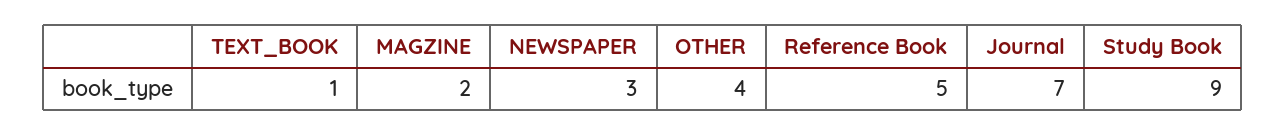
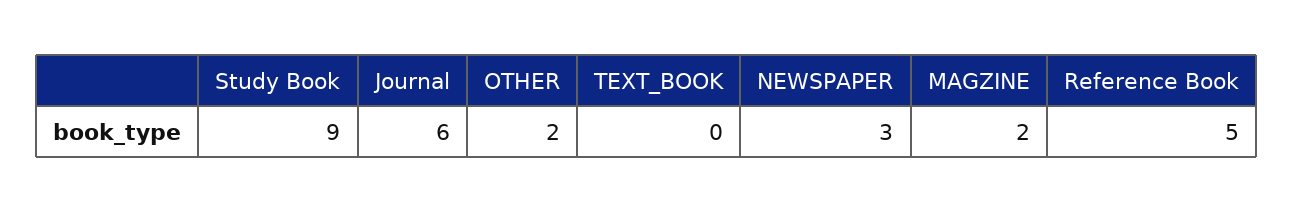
  {
-   "TEXT_BOOK": 1,
+   "TEXT_BOOK": 0,
    "MAGZINE": 2,
    "NEWSPAPER": 3,
-   "OTHER": 4,
+   "OTHER": 2,
    "Reference Book": 5,
-   "Journal": 7,
+   "Journal": 6,
    "Study Book": 9
  }

